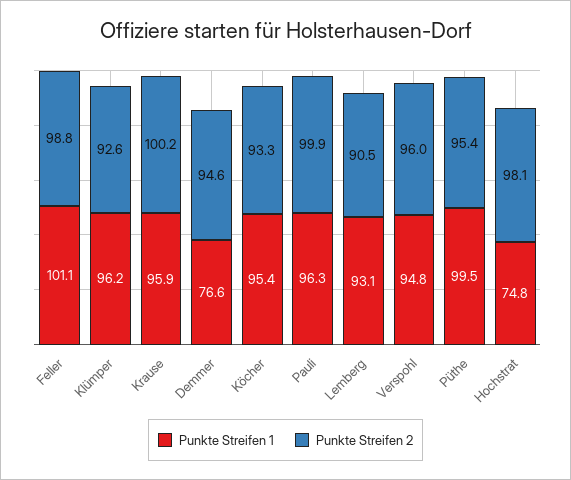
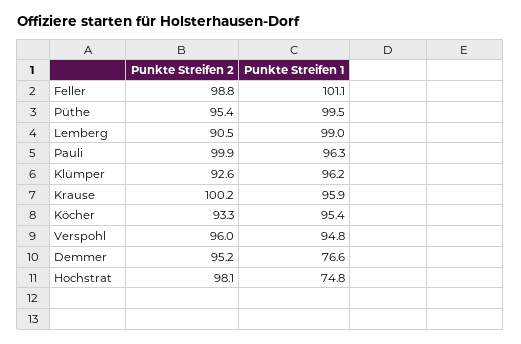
  {
    "Punkte Streifen 1": {
      "Feller": 101.1,
      "Klümper": 96.2,
      "Krause": 95.9,
      "Demmer": 76.6,
      "Köcher": 95.4,
      "Pauli": 96.3,
-     "Lemberg": 93.1,
+     "Lemberg": 99,
      "Verspohl": 94.8,
      "Püthe": 99.5,
      "Hochstrat": 74.8
    },
    "Punkte Streifen 2": {
      "Feller": 98.8,
      "Klümper": 92.6,
      "Krause": 100.2,
-     "Demmer": 94.6,
+     "Demmer": 95.2,
      "Köcher": 93.3,
      "Pauli": 99.9,
      "Lemberg": 90.5,
      "Verspohl": 96,
      "Püthe": 95.4,
      "Hochstrat": 98.1
    }
  }

